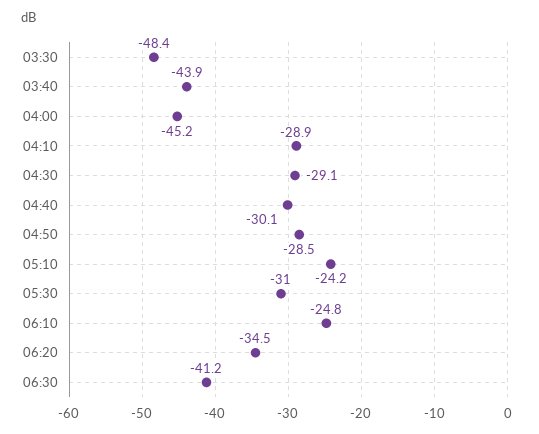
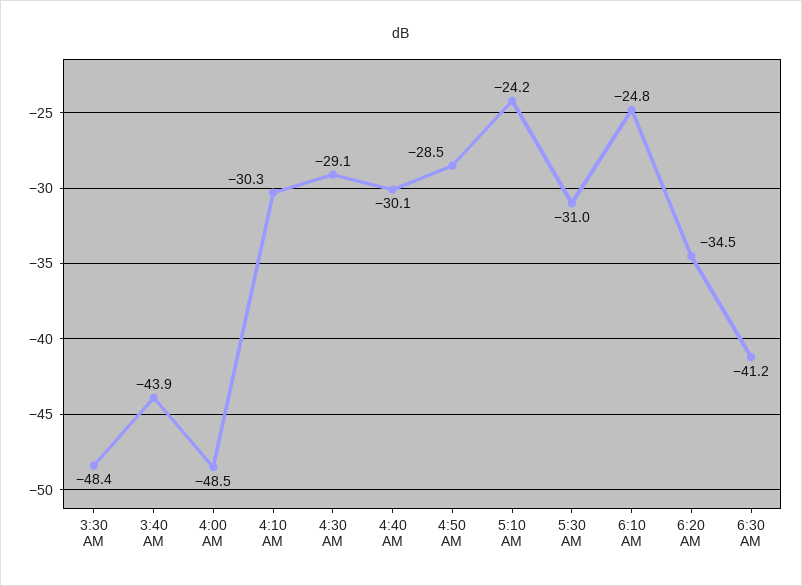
  {
    "03:30": -48.4,
    "03:40": -43.9,
-   "04:00": -45.2,
+   "04:00": -48.5,
-   "04:10": -28.9,
+   "04:10": -30.3,
    "04:30": -29.1,
    "04:40": -30.1,
    "04:50": -28.5,
    "05:10": -24.2,
    "05:30": -31,
    "06:10": -24.8,
    "06:20": -34.5,
    "06:30": -41.2
  }

